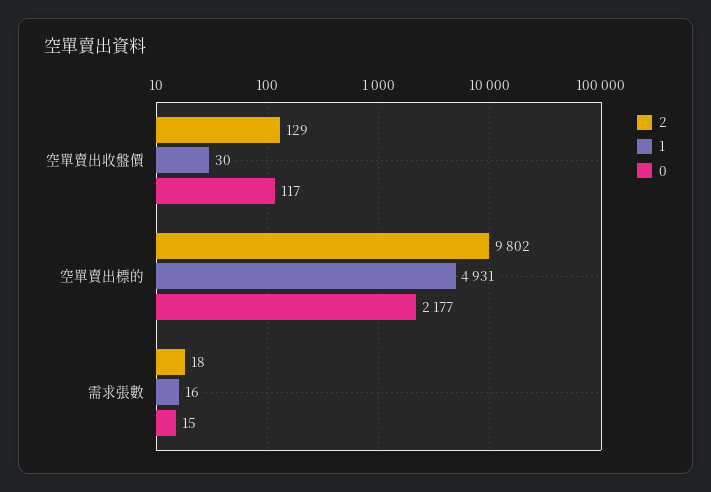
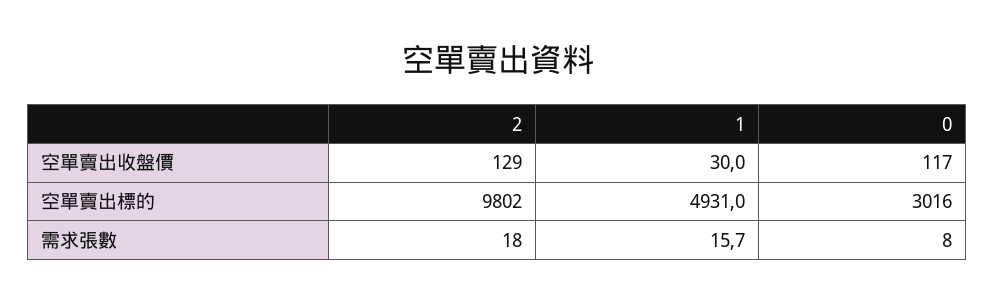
  {
    "2": {
      "空單賣出收盤價": 129,
      "空單賣出標的": 9802,
      "需求張數": 18
    },
    "1": {
      "空單賣出收盤價": 30,
      "空單賣出標的": 4931,
      "需求張數": 15.7
    },
    "0": {
      "空單賣出收盤價": 117,
-     "空單賣出標的": 2177,
+     "空單賣出標的": 3016,
-     "需求張數": 15
+     "需求張數": 8
    }
  }

